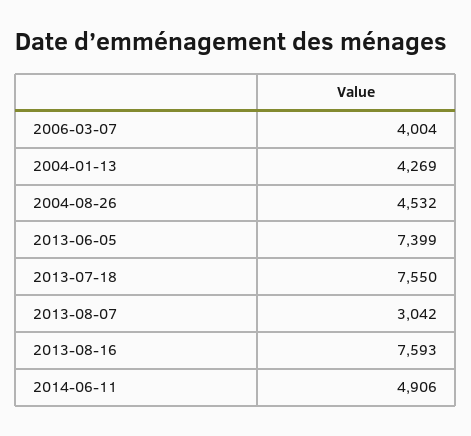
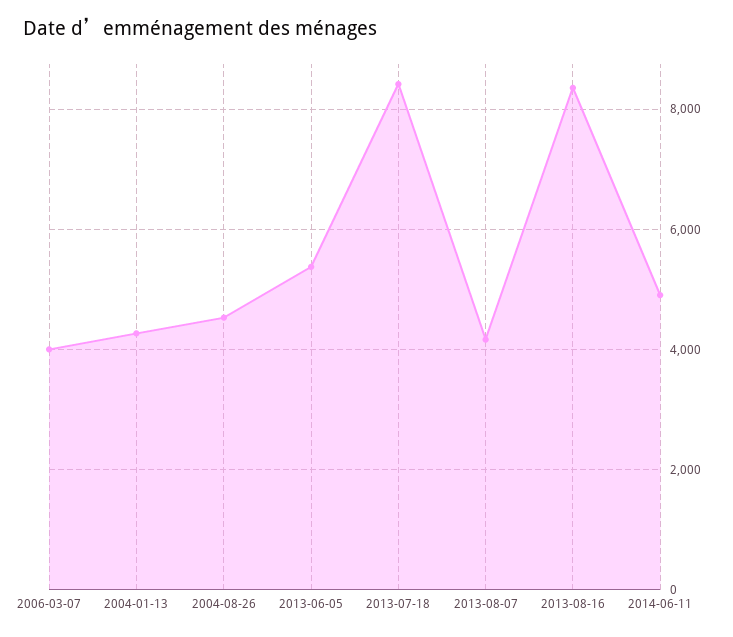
  {
    "2006-03-07": 4004,
    "2004-01-13": 4269,
    "2004-08-26": 4532,
-   "2013-06-05": 7399,
+   "2013-06-05": 5400,
-   "2013-07-18": 7550,
+   "2013-07-18": 8400,
-   "2013-08-07": 3042,
+   "2013-08-07": 4200,
-   "2013-08-16": 7593,
+   "2013-08-16": 8400,
    "2014-06-11": 4906
  }

